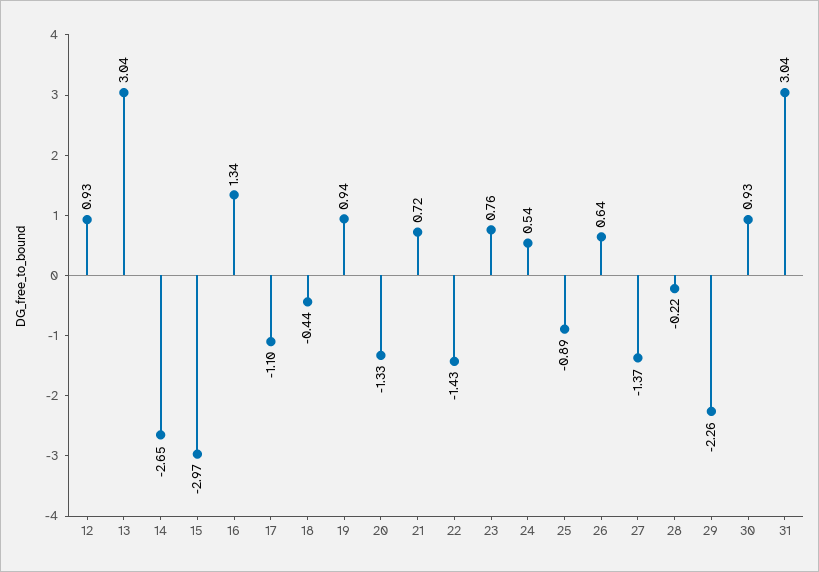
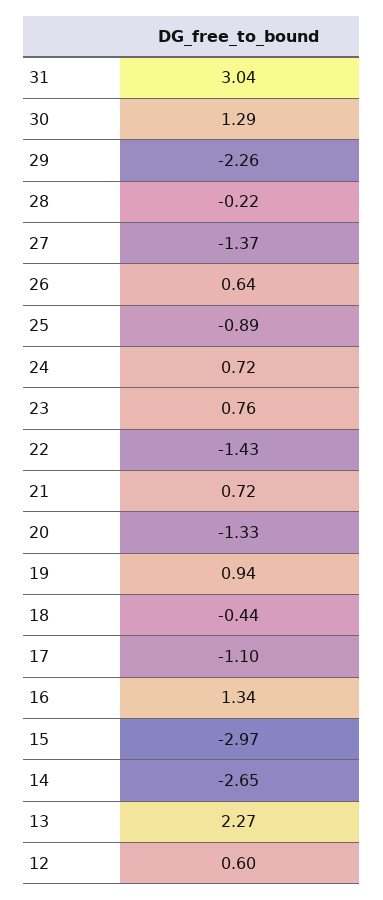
  {
-   "12": 0.93,
+   "12": 0.6,
-   "13": 3.04,
+   "13": 2.27,
    "14": -2.65,
    "15": -2.97,
    "16": 1.34,
    "17": -1.1,
    "18": -0.44,
    "19": 0.94,
    "20": -1.33,
    "21": 0.72,
    "22": -1.43,
    "23": 0.76,
-   "24": 0.54,
+   "24": 0.72,
    "25": -0.89,
    "26": 0.64,
    "27": -1.37,
    "28": -0.22,
    "29": -2.26,
-   "30": 0.93,
+   "30": 1.29,
    "31": 3.04
  }

